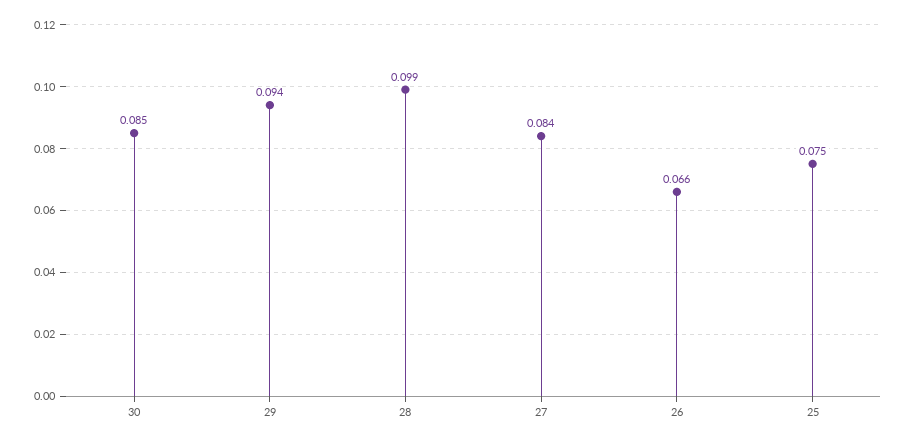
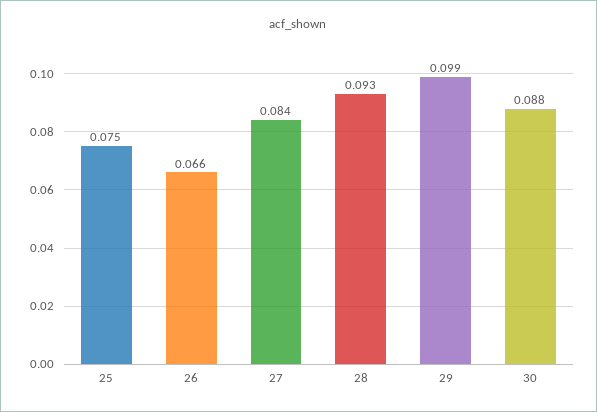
  {
-   "30": 0.085,
+   "30": 0.088,
-   "29": 0.094,
+   "29": 0.099,
-   "28": 0.099,
+   "28": 0.093,
    "27": 0.084,
    "26": 0.066,
    "25": 0.075
  }

